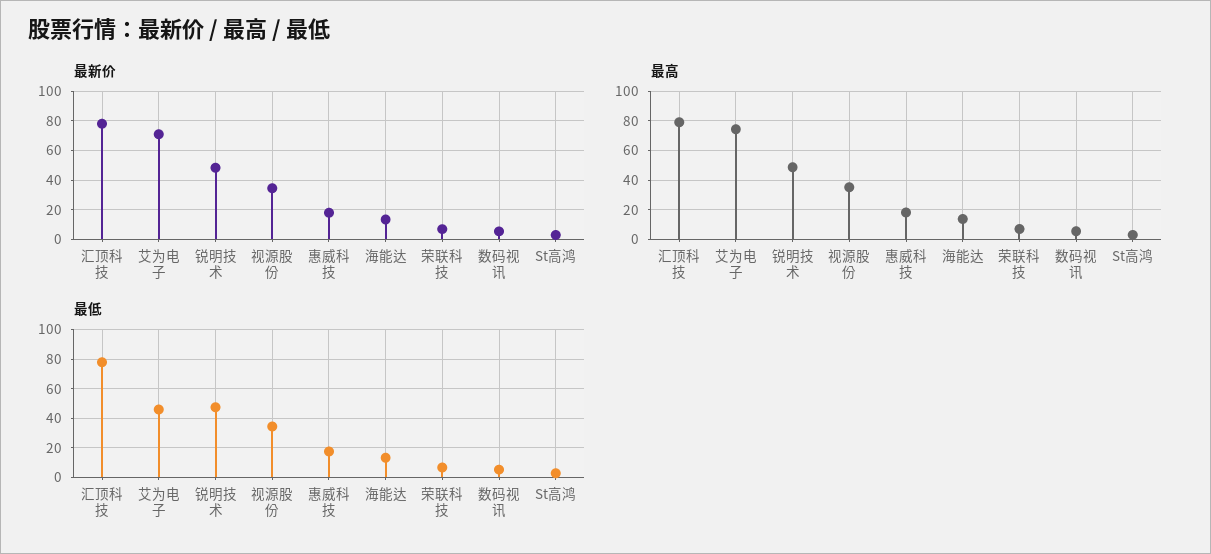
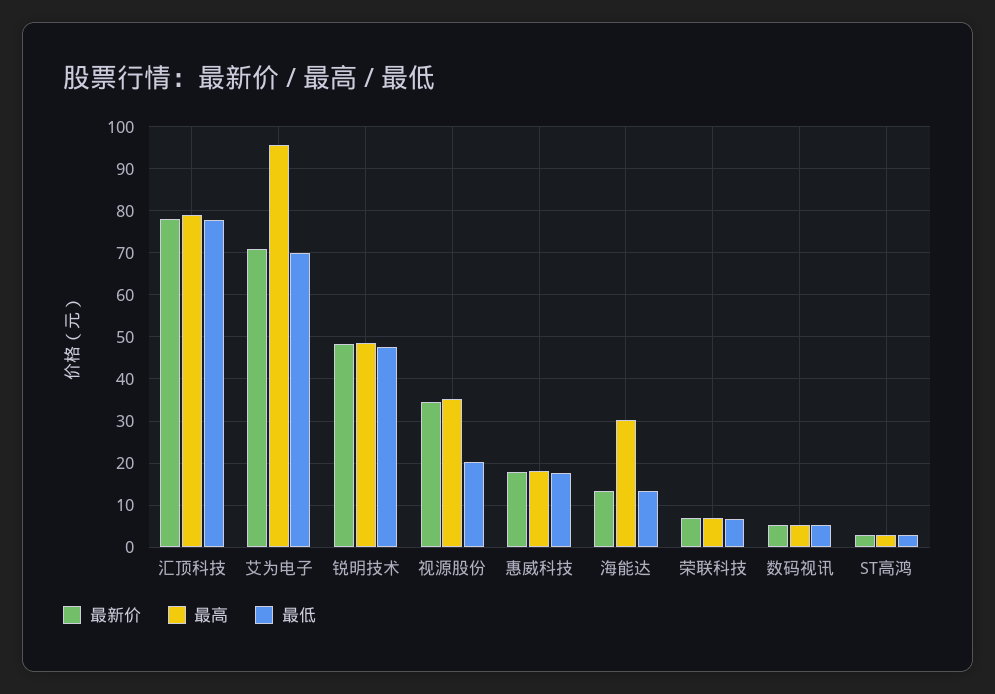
  {
    "最新价": {
      "汇顶科技": 78,
      "艾为电子": 70,
      "锐明技术": 48,
      "视源股份": 34,
      "惠威科技": 18,
      "海能达": 14,
      "荣联科技": 6,
      "数码视讯": 6,
      "St高鸿": 2
    },
    "最高": {
      "汇顶科技": 80,
-     "艾为电子": 75,
+     "艾为电子": 96,
      "锐明技术": 48,
      "视源股份": 36,
      "惠威科技": 18,
-     "海能达": 15,
+     "海能达": 30,
      "荣联科技": 6,
      "数码视讯": 6,
      "St高鸿": 2
    },
    "最低": {
      "汇顶科技": 78,
-     "艾为电子": 45,
+     "艾为电子": 70,
      "锐明技术": 48,
-     "视源股份": 35,
+     "视源股份": 20,
      "惠威科技": 18,
      "海能达": 14,
      "荣联科技": 6,
      "数码视讯": 6,
      "St高鸿": 2
    }
  }

